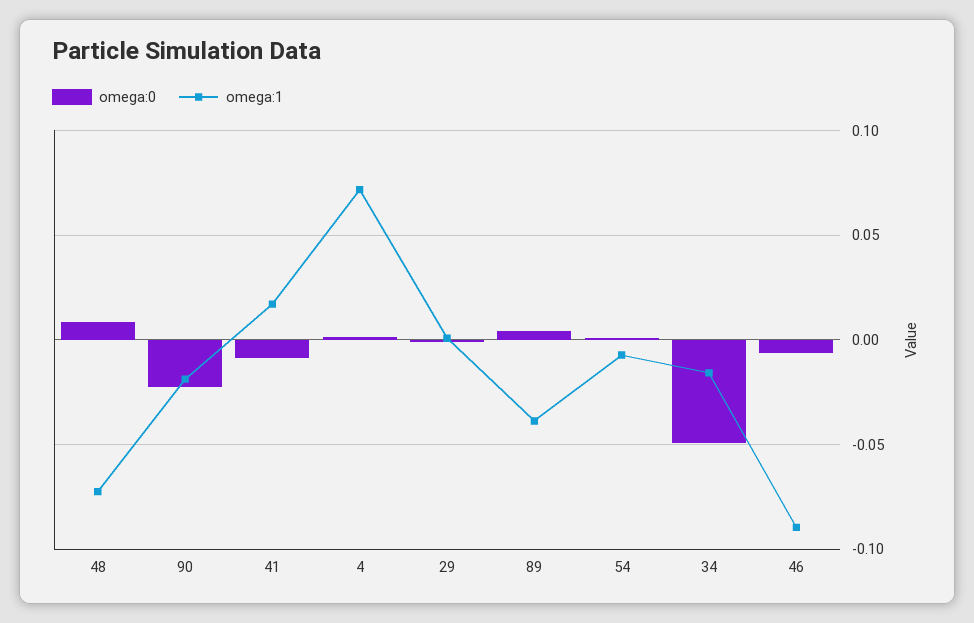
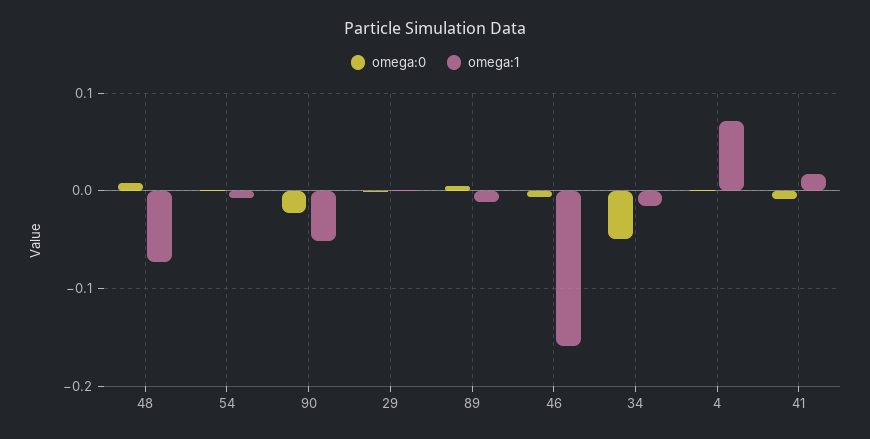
  {
    "omega:0": {
      "48": 0.01,
      "90": -0.025,
      "41": -0.01,
      "4": 0,
      "29": 0,
      "89": 0.005,
      "54": 0,
      "34": -0.05,
      "46": -0.005
    },
    "omega:1": {
      "48": -0.075,
-     "90": -0.02,
+     "90": -0.05,
      "41": 0.015,
      "4": 0.07,
      "29": 0,
-     "89": -0.04,
+     "89": -0.01,
      "54": -0.005,
      "34": -0.015,
-     "46": -0.09
+     "46": -0.16
    }
  }

